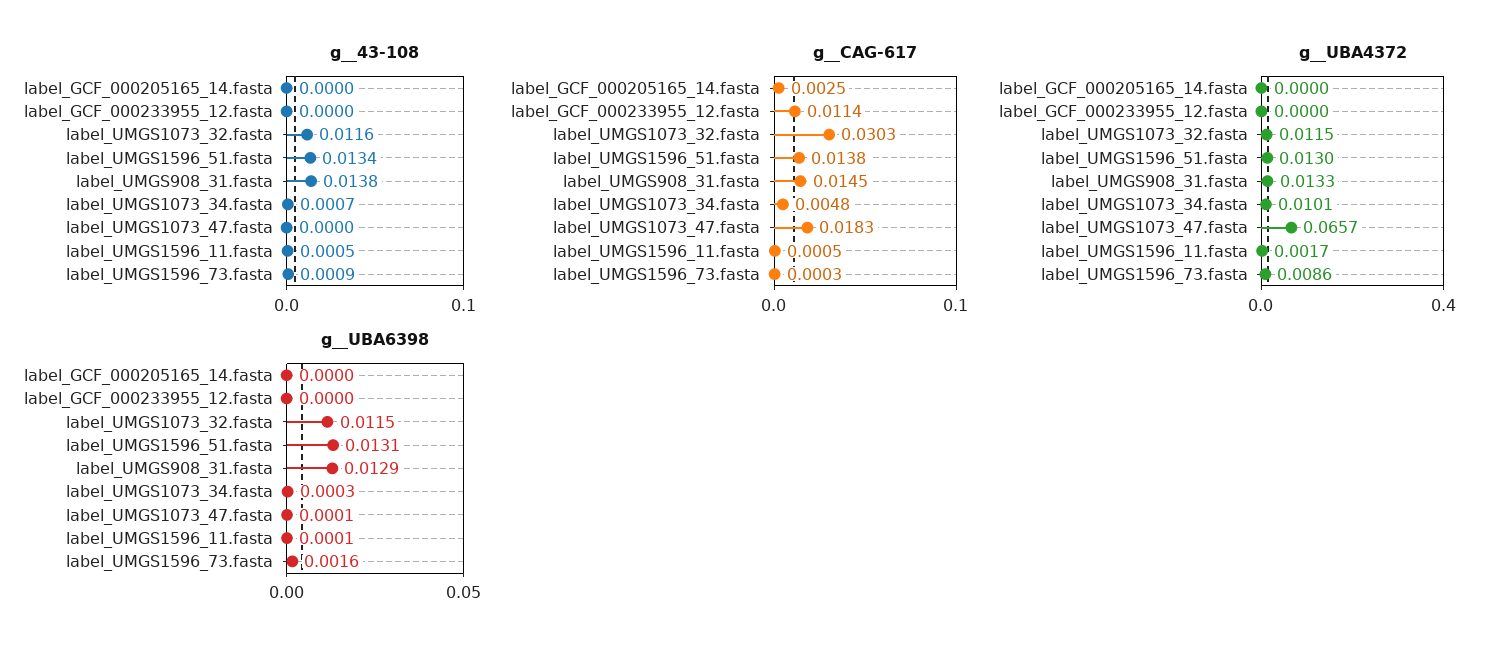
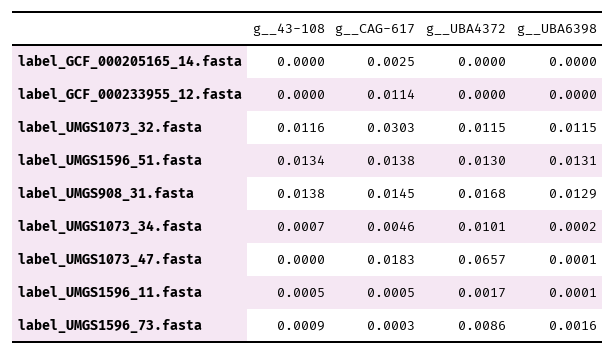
  {
    "g__43-108": {
      "label_GCF_000205165_14.fasta": 0,
      "label_GCF_000233955_12.fasta": 0,
      "label_UMGS1073_32.fasta": 0.0116,
      "label_UMGS1596_51.fasta": 0.0134,
      "label_UMGS908_31.fasta": 0.0138,
      "label_UMGS1073_34.fasta": 0.0007,
      "label_UMGS1073_47.fasta": 0,
      "label_UMGS1596_11.fasta": 0.0005,
      "label_UMGS1596_73.fasta": 0.0009
    },
    "g__CAG-617": {
      "label_GCF_000205165_14.fasta": 0.0025,
      "label_GCF_000233955_12.fasta": 0.0114,
      "label_UMGS1073_32.fasta": 0.0303,
      "label_UMGS1596_51.fasta": 0.0138,
      "label_UMGS908_31.fasta": 0.0145,
-     "label_UMGS1073_34.fasta": 0.0048,
+     "label_UMGS1073_34.fasta": 0.0046,
      "label_UMGS1073_47.fasta": 0.0183,
      "label_UMGS1596_11.fasta": 0.0005,
      "label_UMGS1596_73.fasta": 0.0003
    },
    "g__UBA4372": {
      "label_GCF_000205165_14.fasta": 0,
      "label_GCF_000233955_12.fasta": 0,
      "label_UMGS1073_32.fasta": 0.0115,
      "label_UMGS1596_51.fasta": 0.013,
-     "label_UMGS908_31.fasta": 0.0133,
+     "label_UMGS908_31.fasta": 0.0168,
      "label_UMGS1073_34.fasta": 0.0101,
      "label_UMGS1073_47.fasta": 0.0657,
      "label_UMGS1596_11.fasta": 0.0017,
      "label_UMGS1596_73.fasta": 0.0086
    },
    "g__UBA6398": {
      "label_GCF_000205165_14.fasta": 0,
      "label_GCF_000233955_12.fasta": 0,
      "label_UMGS1073_32.fasta": 0.0115,
      "label_UMGS1596_51.fasta": 0.0131,
      "label_UMGS908_31.fasta": 0.0129,
-     "label_UMGS1073_34.fasta": 0.0003,
+     "label_UMGS1073_34.fasta": 0.0002,
      "label_UMGS1073_47.fasta": 0.0001,
      "label_UMGS1596_11.fasta": 0.0001,
      "label_UMGS1596_73.fasta": 0.0016
    }
  }

